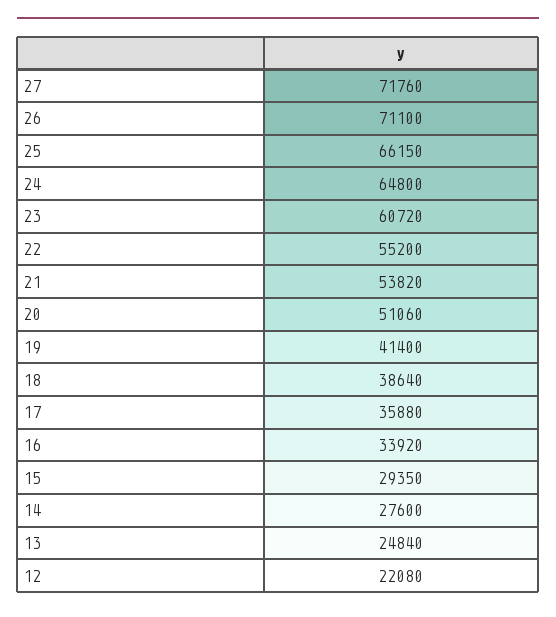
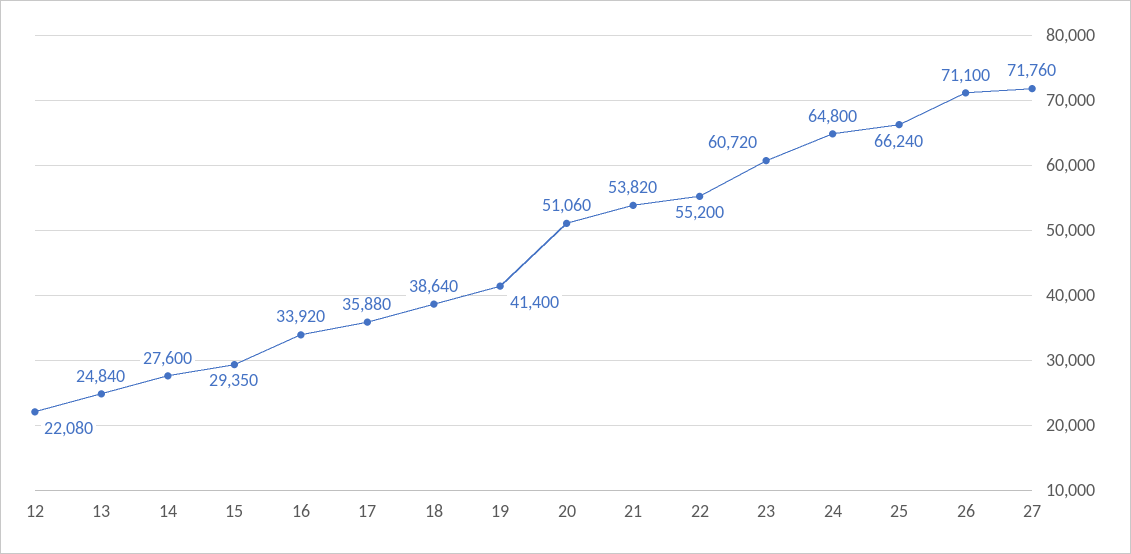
  {
    "27": 71760,
    "26": 71100,
-   "25": 66150,
+   "25": 66240,
    "24": 64800,
    "23": 60720,
    "22": 55200,
    "21": 53820,
    "20": 51060,
    "19": 41400,
    "18": 38640,
    "17": 35880,
    "16": 33920,
    "15": 29350,
    "14": 27600,
    "13": 24840,
    "12": 22080
  }

